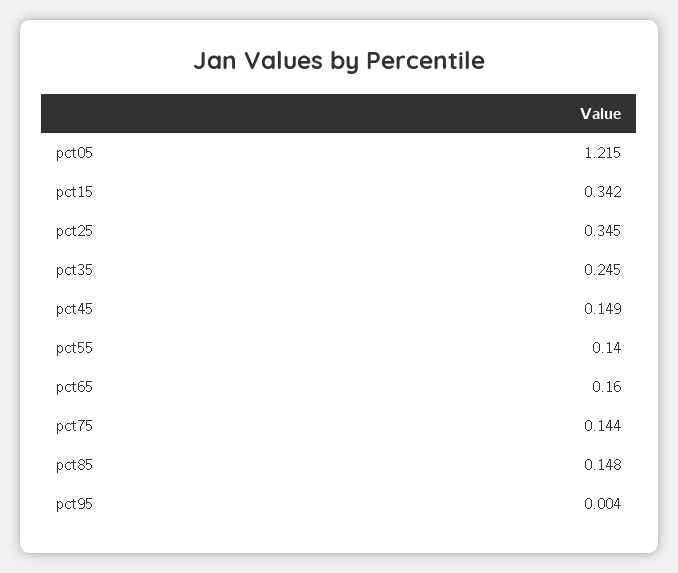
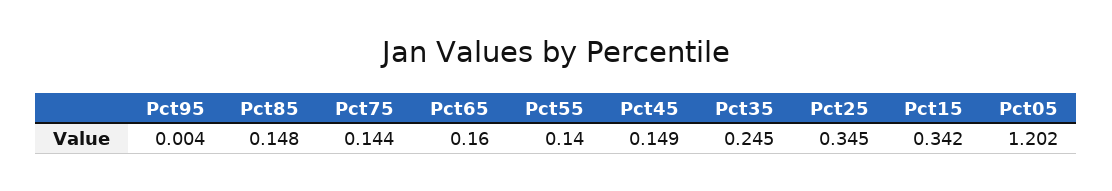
  {
-   "pct05": 1.215,
+   "pct05": 1.202,
    "pct15": 0.342,
    "pct25": 0.345,
    "pct35": 0.245,
    "pct45": 0.149,
    "pct55": 0.14,
    "pct65": 0.16,
    "pct75": 0.144,
    "pct85": 0.148,
    "pct95": 0.004
  }

